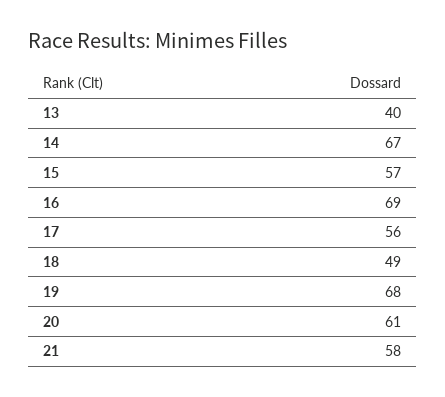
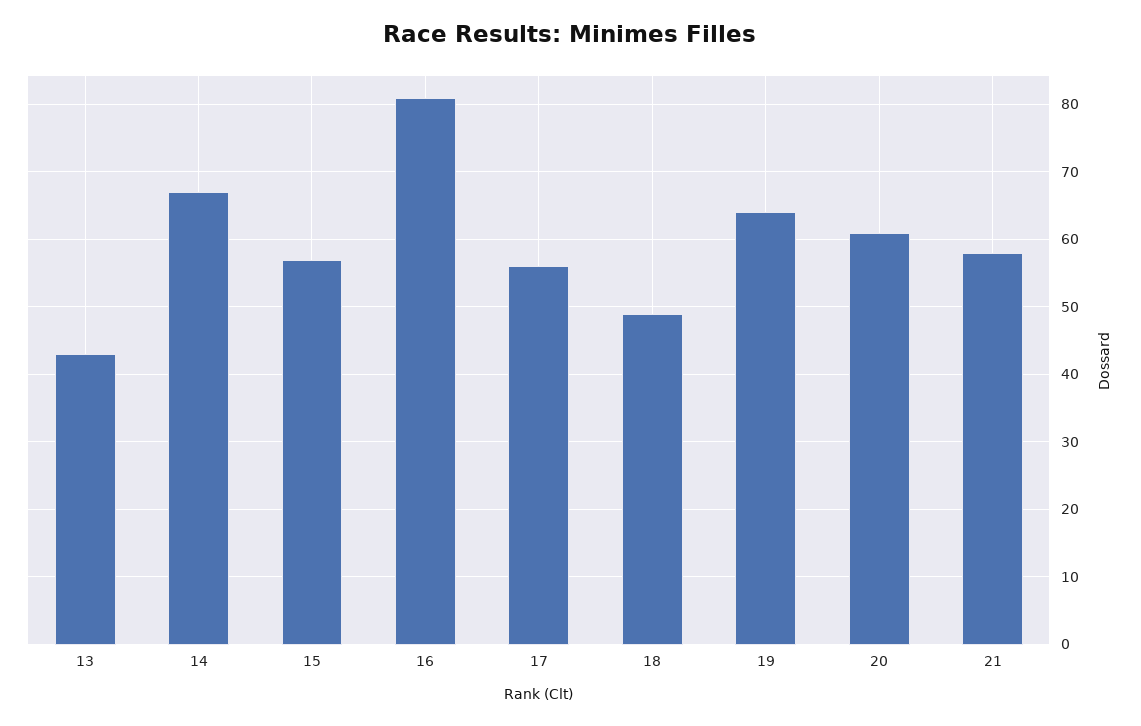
  {
-   "13": 40,
+   "13": 43,
    "14": 67,
    "15": 57,
-   "16": 69,
+   "16": 81,
    "17": 56,
    "18": 49,
-   "19": 68,
+   "19": 64,
    "20": 61,
    "21": 58
  }

